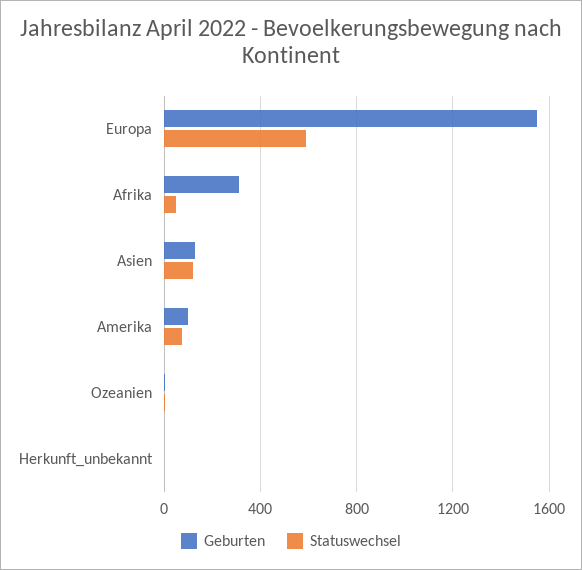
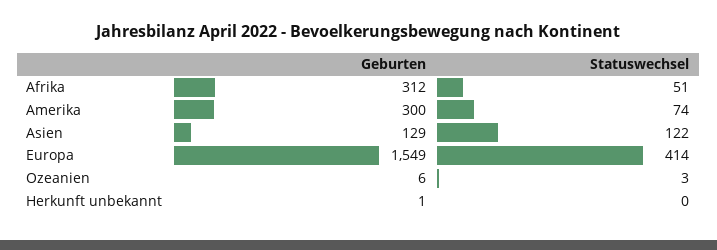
  {
    "Geburten": {
      "Europa": 1549,
      "Afrika": 312,
      "Asien": 129,
-     "Amerika": 100,
+     "Amerika": 300,
      "Ozeanien": 6,
      "Herkunft_unbekannt": 1
    },
    "Statuswechsel": {
-     "Europa": 600,
+     "Europa": 414,
      "Afrika": 51,
      "Asien": 122,
      "Amerika": 74,
      "Ozeanien": 3,
      "Herkunft_unbekannt": 0
    }
  }

